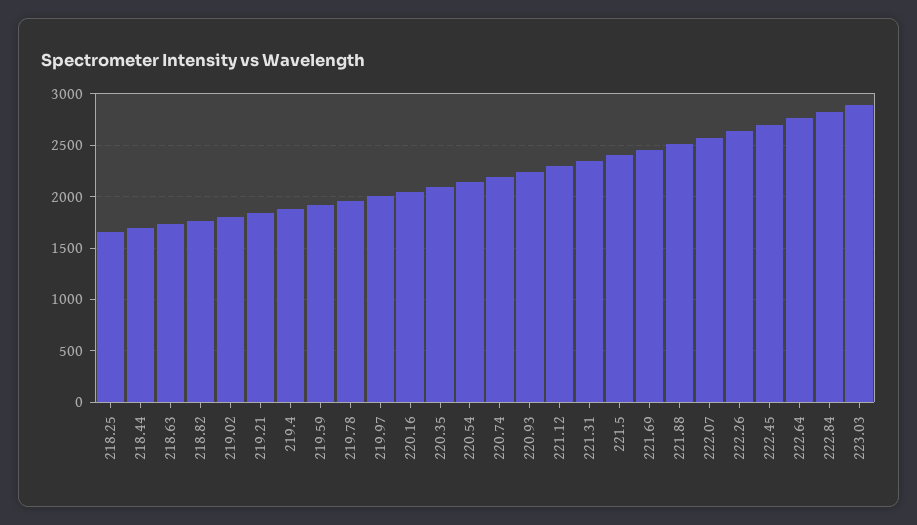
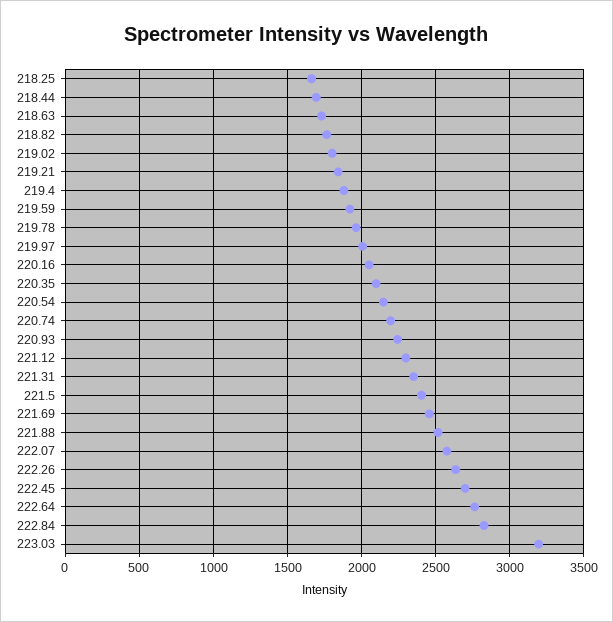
  {
    "218.25": 1650,
    "218.44": 1700,
    "218.63": 1750,
    "218.82": 1750,
    "219.02": 1800,
    "219.21": 1850,
    "219.4": 1900,
    "219.59": 1900,
    "219.78": 1950,
    "219.97": 2000,
    "220.16": 2050,
    "220.35": 2100,
    "220.54": 2150,
    "220.74": 2200,
    "220.93": 2250,
    "221.12": 2300,
    "221.31": 2350,
    "221.5": 2400,
    "221.69": 2450,
    "221.88": 2500,
    "222.07": 2600,
    "222.26": 2650,
    "222.45": 2700,
    "222.64": 2750,
    "222.84": 2850,
-   "223.03": 2900
+   "223.03": 3200
  }

